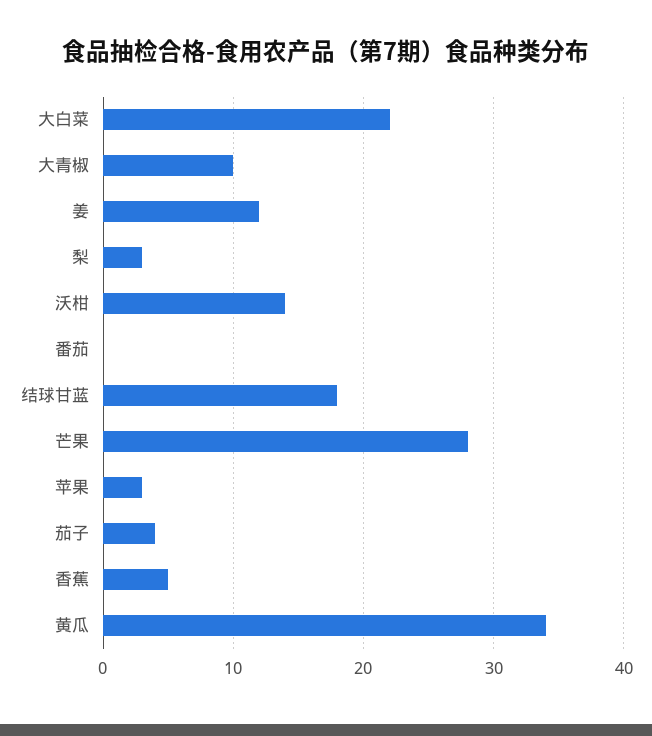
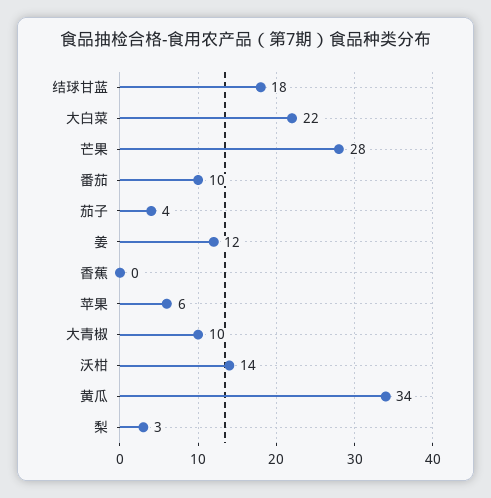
  {
    "大白菜": 22,
    "大青椒": 10,
    "姜": 12,
    "梨": 3,
    "沃柑": 14,
-   "番茄": 0,
+   "番茄": 10,
    "结球甘蓝": 18,
    "芒果": 28,
-   "苹果": 3,
+   "苹果": 6,
    "茄子": 4,
-   "香蕉": 5,
+   "香蕉": 0,
    "黄瓜": 34
  }

